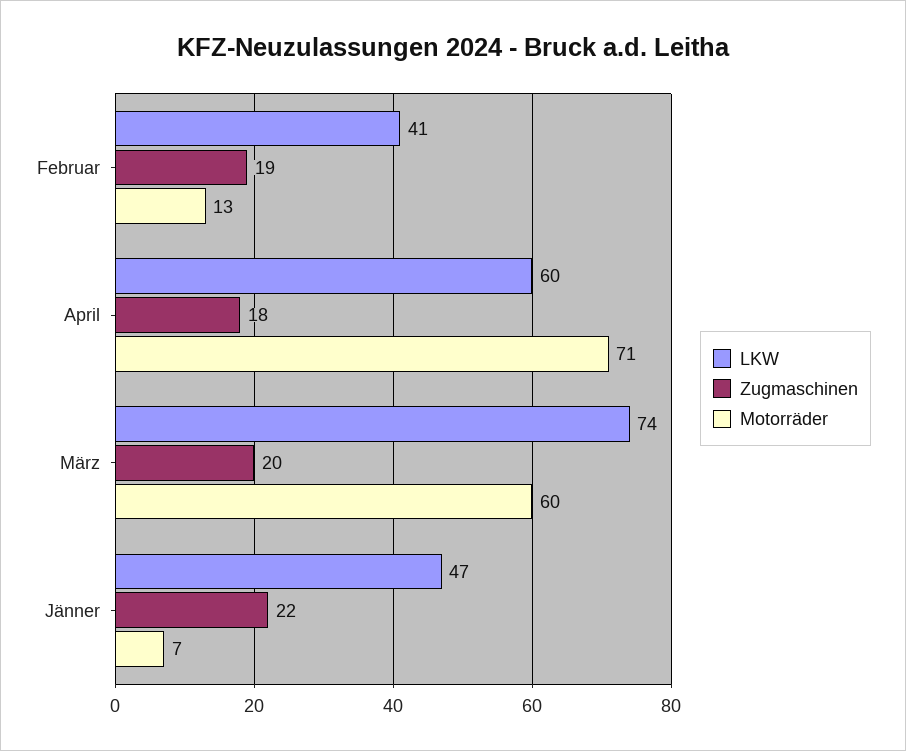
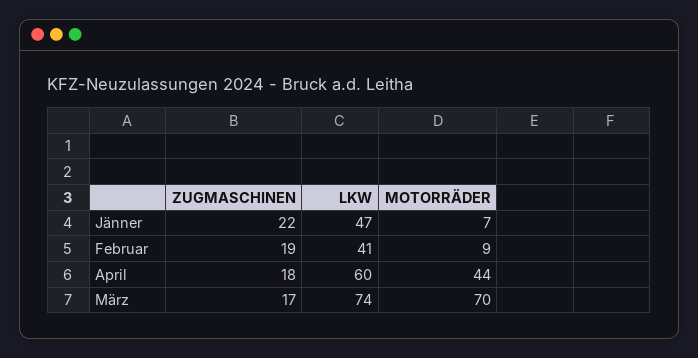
  {
    "LKW": {
      "Februar": 41,
      "April": 60,
      "März": 74,
      "Jänner": 47
    },
    "Zugmaschinen": {
      "Februar": 19,
      "April": 18,
-     "März": 20,
+     "März": 17,
      "Jänner": 22
    },
    "Motorräder": {
-     "Februar": 13,
+     "Februar": 9,
-     "April": 71,
+     "April": 44,
-     "März": 60,
+     "März": 70,
      "Jänner": 7
    }
  }

